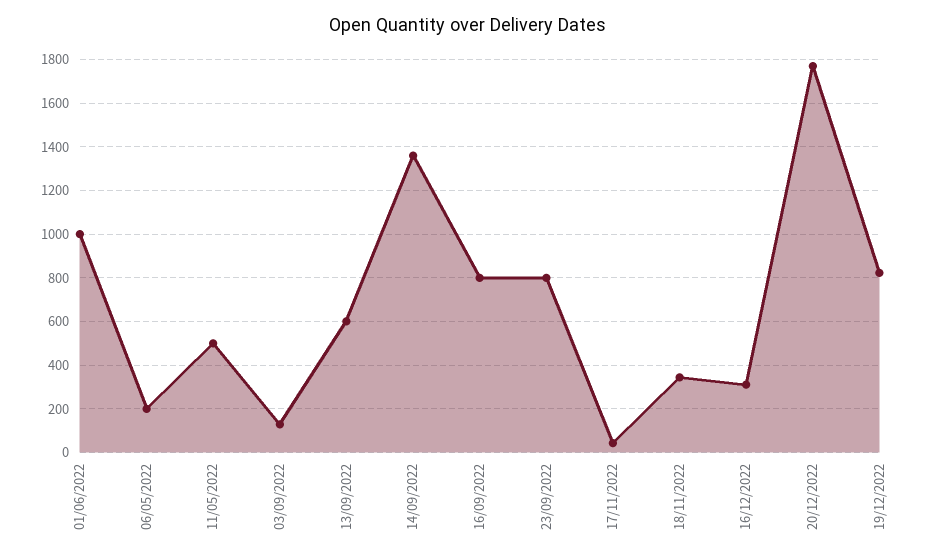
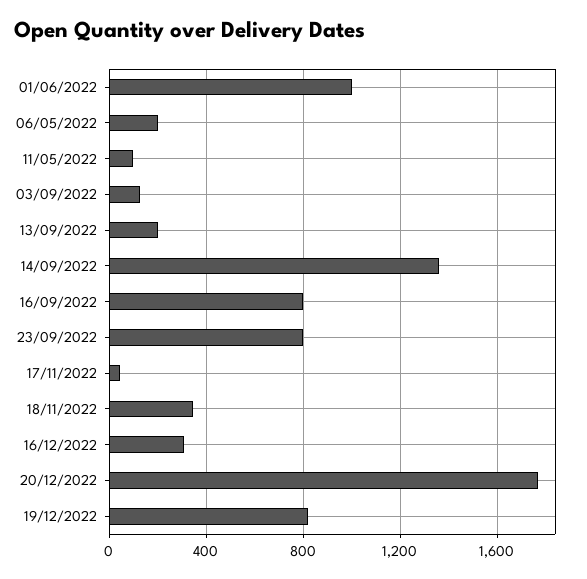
  {
    "01/06/2022": 1000,
    "06/05/2022": 200,
-   "11/05/2022": 500,
+   "11/05/2022": 100,
    "03/09/2022": 150,
-   "13/09/2022": 600,
+   "13/09/2022": 200,
    "14/09/2022": 1350,
    "16/09/2022": 800,
    "23/09/2022": 800,
    "17/11/2022": 50,
    "18/11/2022": 350,
    "16/12/2022": 300,
    "20/12/2022": 1750,
    "19/12/2022": 800
  }

